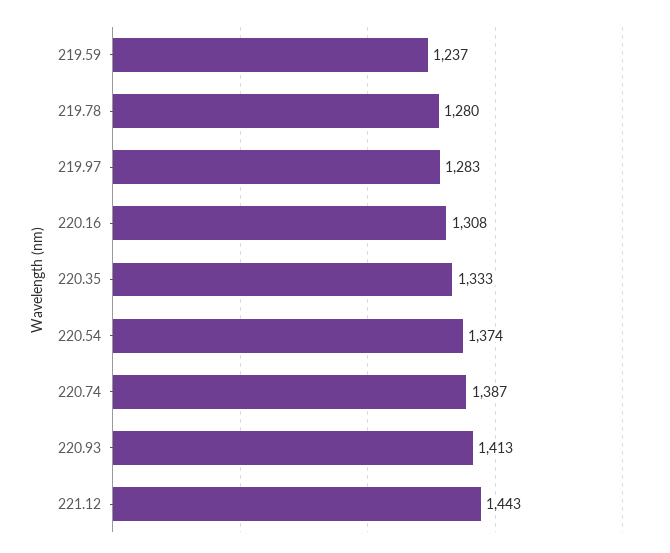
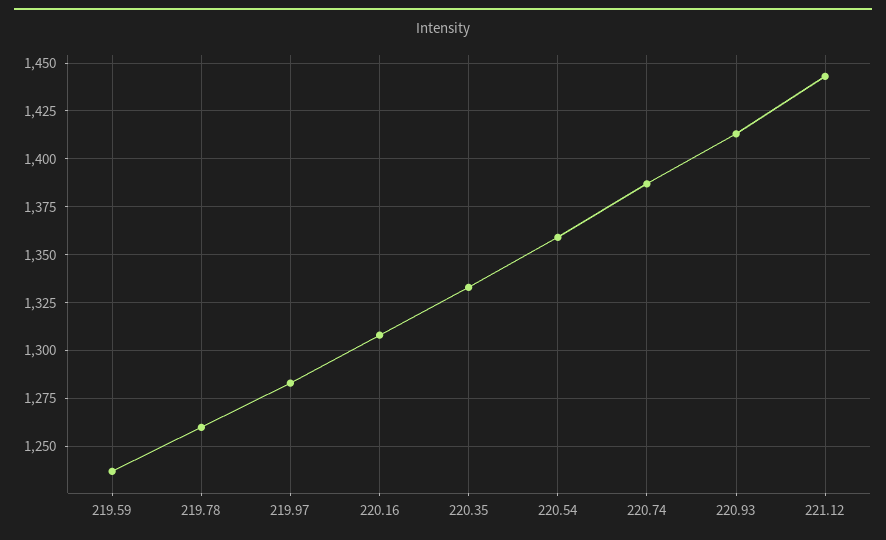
  {
    "219.59": 1237,
-   "219.78": 1280,
+   "219.78": 1260,
    "219.97": 1283,
    "220.16": 1308,
    "220.35": 1333,
-   "220.54": 1374,
+   "220.54": 1360,
    "220.74": 1387,
    "220.93": 1413,
    "221.12": 1443
  }

